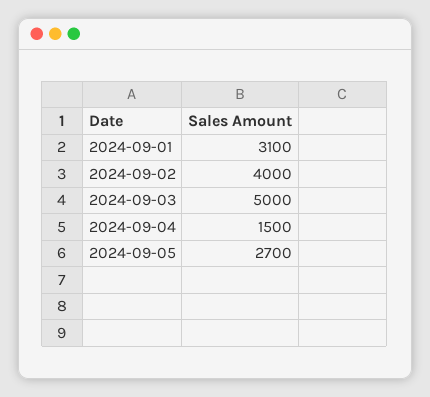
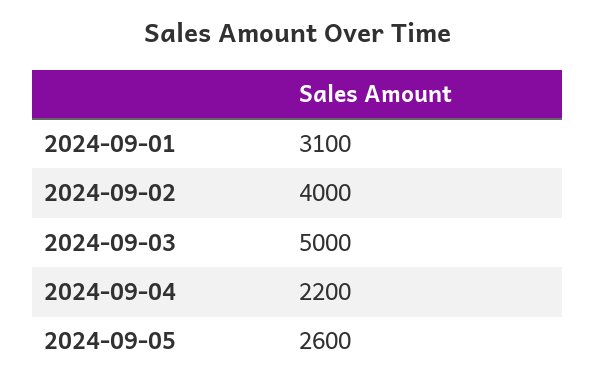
  {
    "2024-09-01": 3100,
    "2024-09-02": 4000,
    "2024-09-03": 5000,
-   "2024-09-04": 1500,
+   "2024-09-04": 2200,
-   "2024-09-05": 2700
+   "2024-09-05": 2600
  }

